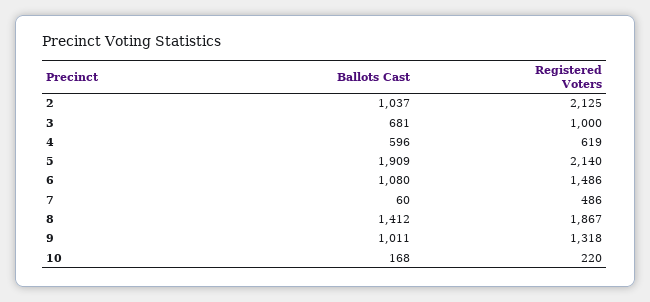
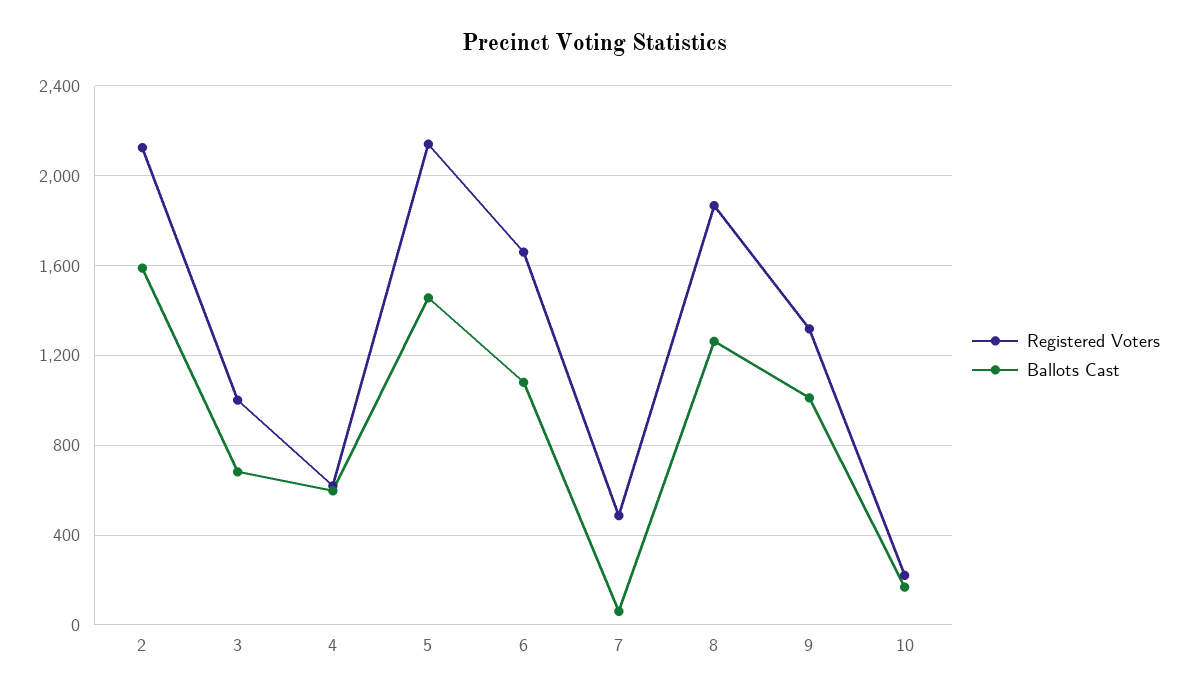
  {
    "Ballots Cast": {
-     "2": 1037,
+     "2": 1600,
      "3": 681,
      "4": 596,
-     "5": 1909,
+     "5": 1450,
      "6": 1080,
      "7": 60,
-     "8": 1412,
+     "8": 1250,
      "9": 1011,
      "10": 168
    },
    "Registered Voters": {
      "2": 2125,
      "3": 1000,
      "4": 619,
      "5": 2140,
-     "6": 1486,
+     "6": 1650,
      "7": 486,
      "8": 1867,
      "9": 1318,
      "10": 220
    }
  }

